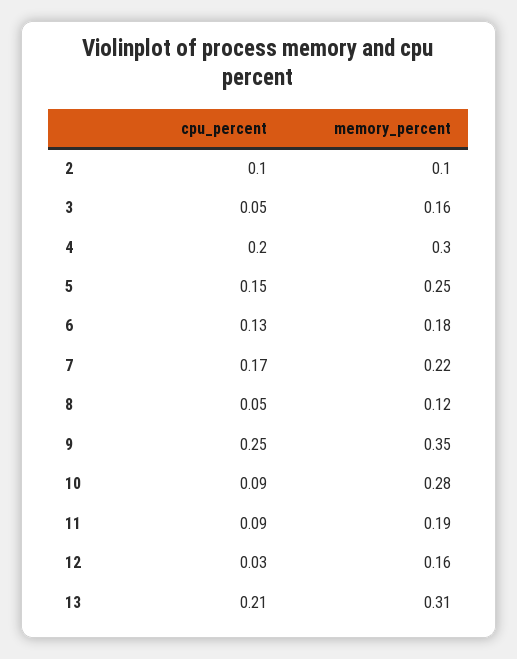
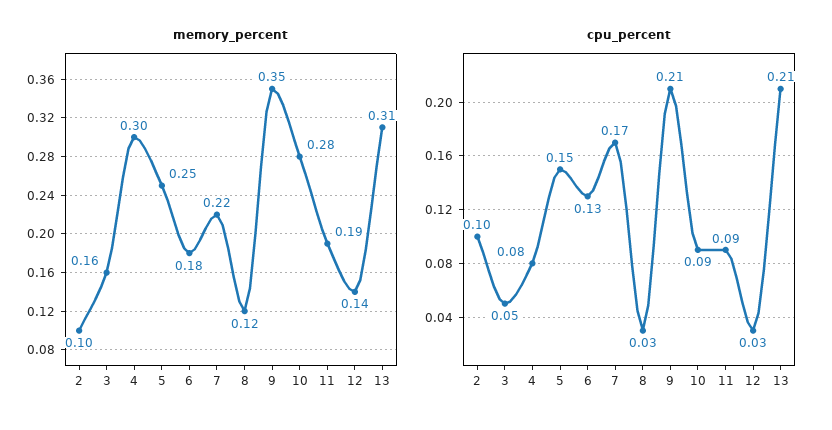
  {
    "cpu_percent": {
      "2": 0.1,
      "3": 0.05,
-     "4": 0.2,
+     "4": 0.08,
      "5": 0.15,
      "6": 0.13,
      "7": 0.17,
-     "8": 0.05,
+     "8": 0.03,
-     "9": 0.25,
+     "9": 0.21,
      "10": 0.09,
      "11": 0.09,
      "12": 0.03,
      "13": 0.21
    },
    "memory_percent": {
      "2": 0.1,
      "3": 0.16,
      "4": 0.3,
      "5": 0.25,
      "6": 0.18,
      "7": 0.22,
      "8": 0.12,
      "9": 0.35,
      "10": 0.28,
      "11": 0.19,
-     "12": 0.16,
+     "12": 0.14,
      "13": 0.31
    }
  }

